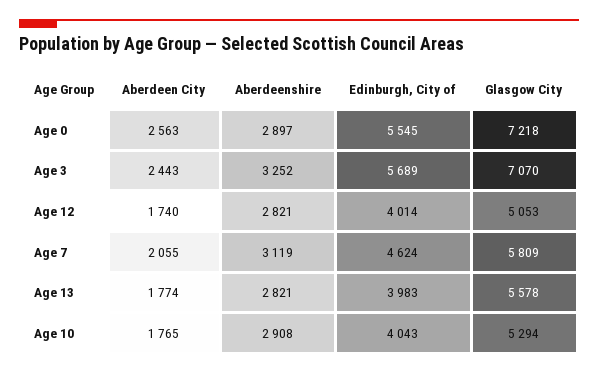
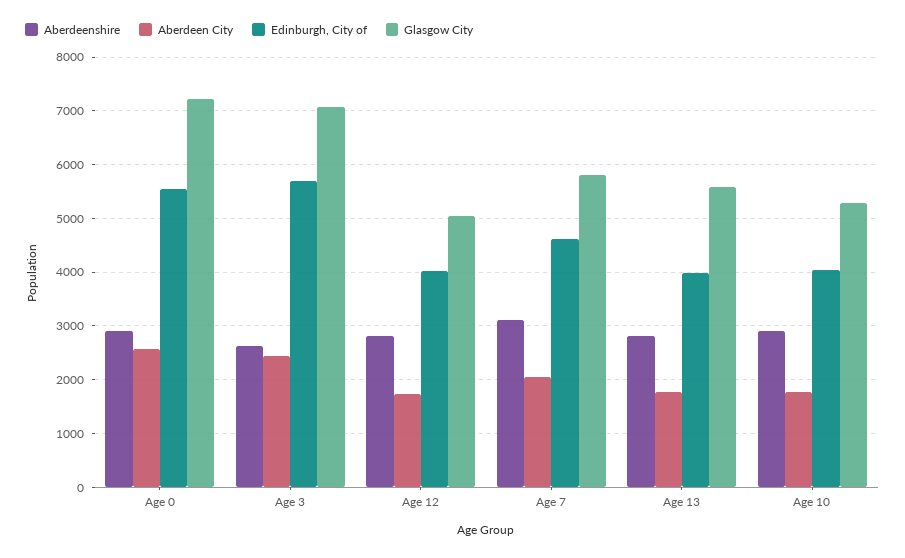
  {
    "Aberdeen City": {
      "Age 0": 2563,
      "Age 3": 2443,
      "Age 12": 1740,
      "Age 7": 2055,
      "Age 13": 1774,
      "Age 10": 1765
    },
    "Aberdeenshire": {
      "Age 0": 2897,
-     "Age 3": 3252,
+     "Age 3": 2600,
      "Age 12": 2821,
      "Age 7": 3119,
      "Age 13": 2821,
      "Age 10": 2908
    },
    "Edinburgh, City of": {
      "Age 0": 5545,
      "Age 3": 5689,
      "Age 12": 4014,
      "Age 7": 4624,
      "Age 13": 3983,
      "Age 10": 4043
    },
    "Glasgow City": {
      "Age 0": 7218,
      "Age 3": 7070,
      "Age 12": 5053,
      "Age 7": 5809,
      "Age 13": 5578,
      "Age 10": 5294
    }
  }

